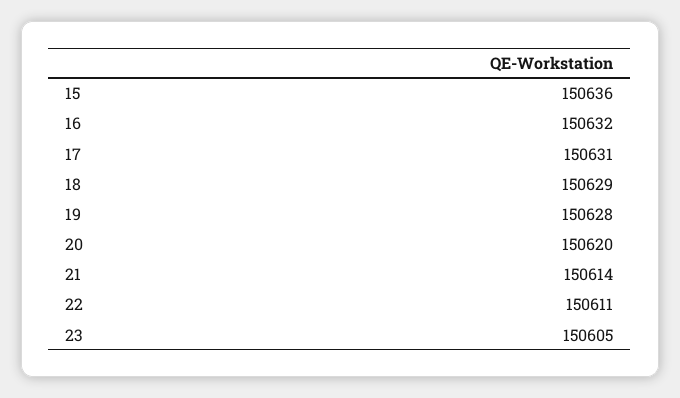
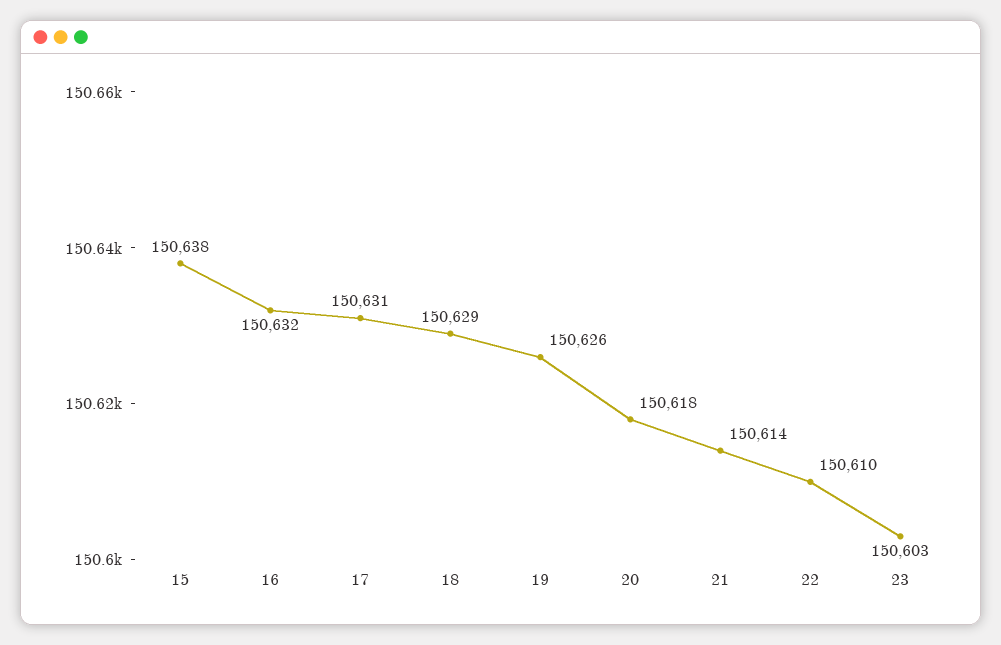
  {
-   "15": 150636,
+   "15": 150638,
    "16": 150632,
    "17": 150631,
    "18": 150629,
-   "19": 150628,
+   "19": 150626,
-   "20": 150620,
+   "20": 150618,
    "21": 150614,
-   "22": 150611,
+   "22": 150610,
-   "23": 150605
+   "23": 150603
  }

